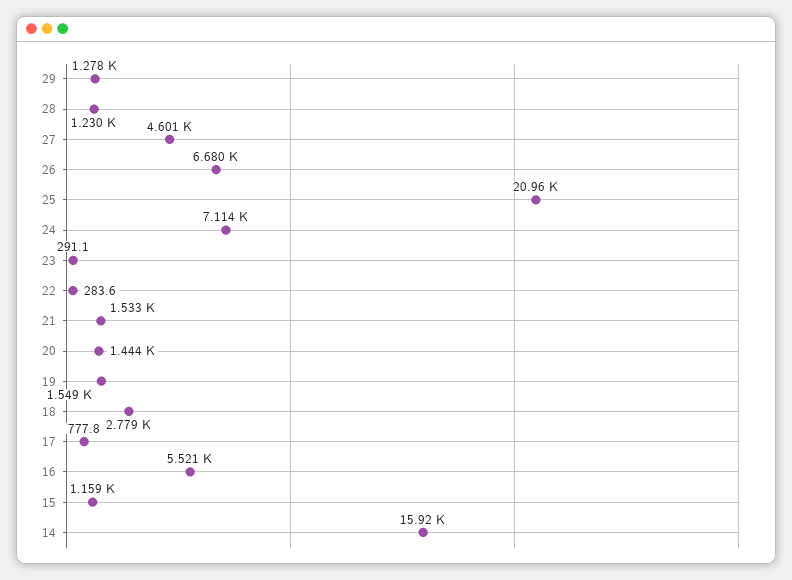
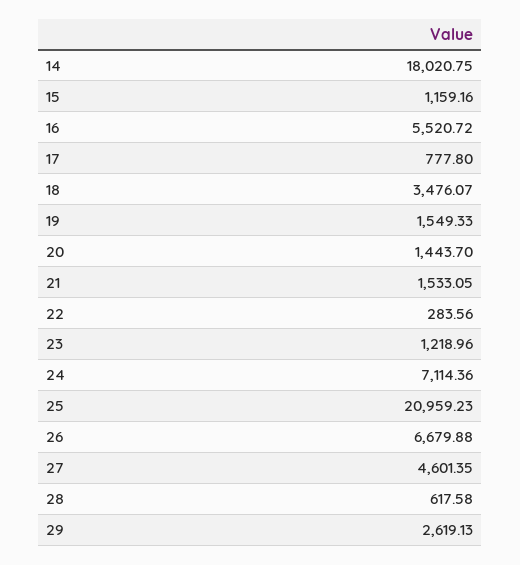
  {
-   "29": 1278,
+   "29": 2619.13,
-   "28": 1230,
+   "28": 617.58,
    "27": 4601.35,
    "26": 6679.88,
    "25": 20959.23,
    "24": 7114.36,
-   "23": 291.1,
+   "23": 1218.96,
    "22": 283.56,
    "21": 1533.05,
    "20": 1443.7,
    "19": 1549.33,
-   "18": 2779,
+   "18": 3476.07,
    "17": 777.8,
    "16": 5520.72,
    "15": 1159.16,
-   "14": 15920
+   "14": 18020.75
  }

